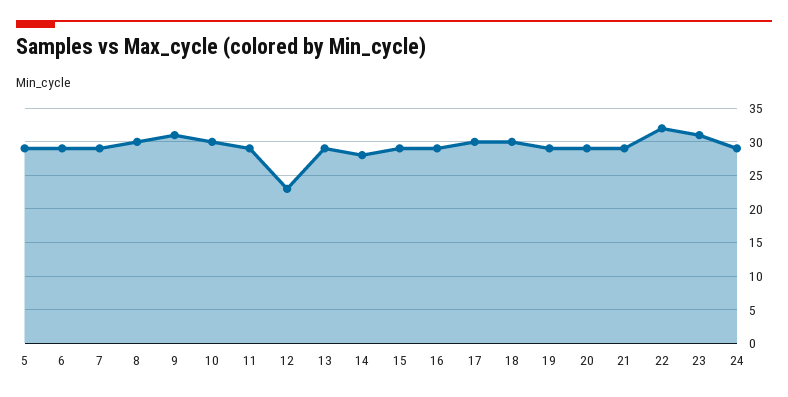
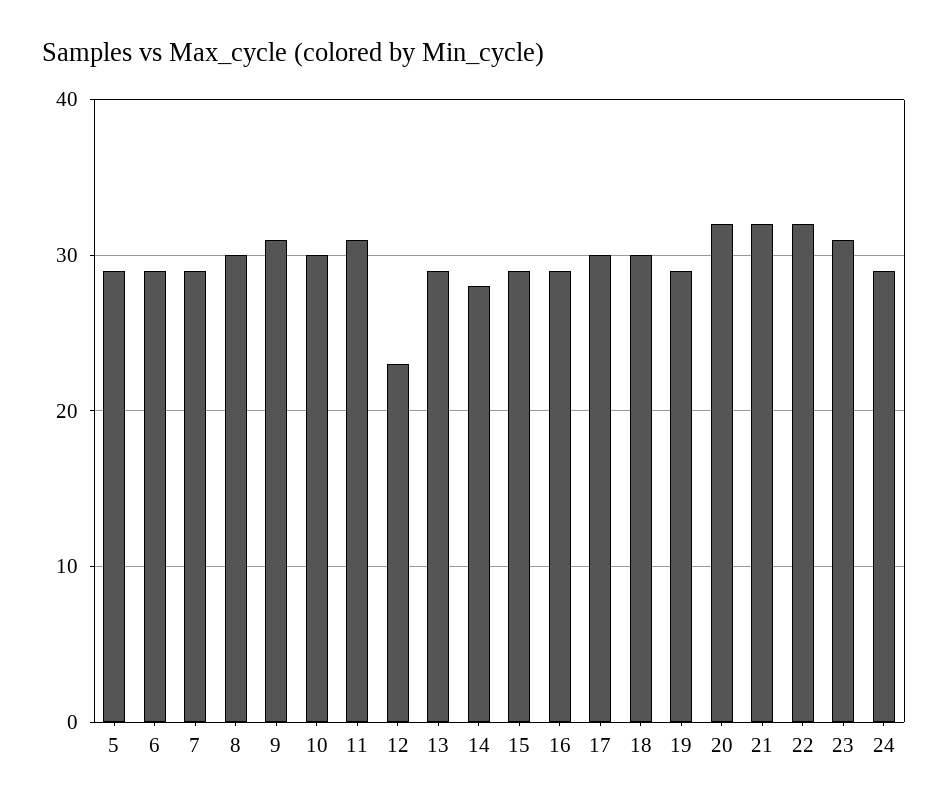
  {
    "5": 29,
    "6": 29,
    "7": 29,
    "8": 30,
    "9": 31,
    "10": 30,
-   "11": 29,
+   "11": 31,
    "12": 23,
    "13": 29,
    "14": 28,
    "15": 29,
    "16": 29,
    "17": 30,
    "18": 30,
    "19": 29,
-   "20": 29,
+   "20": 32,
-   "21": 29,
+   "21": 32,
    "22": 32,
    "23": 31,
    "24": 29
  }

